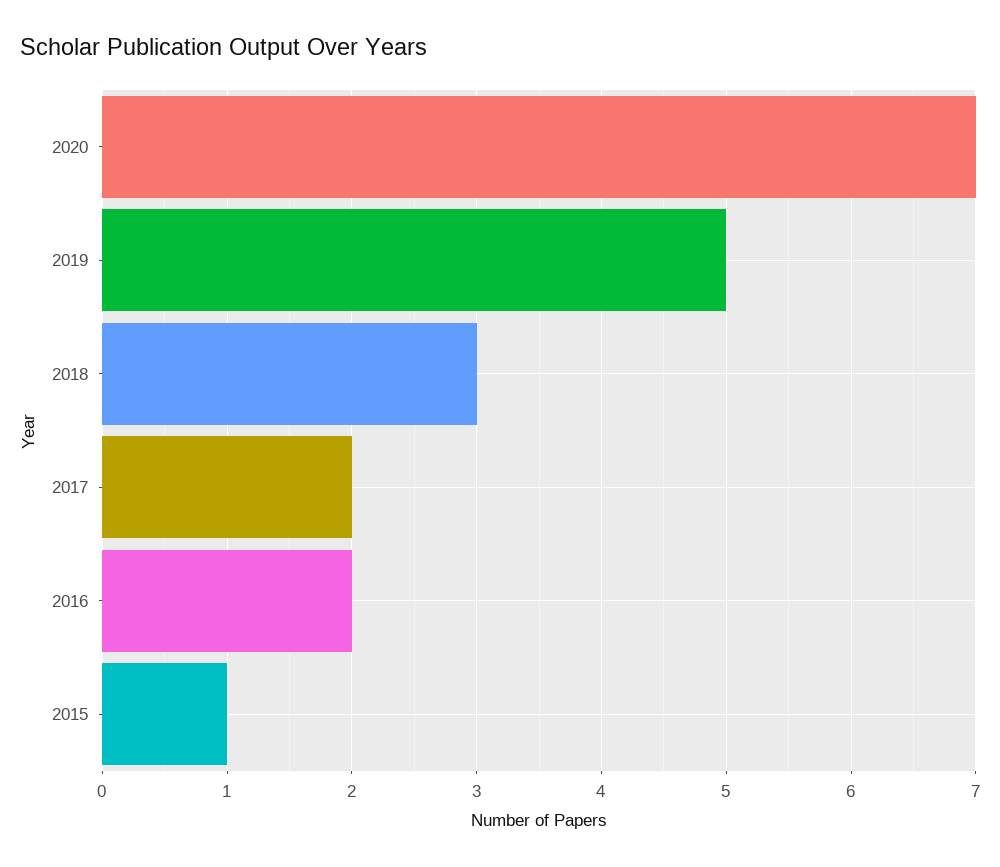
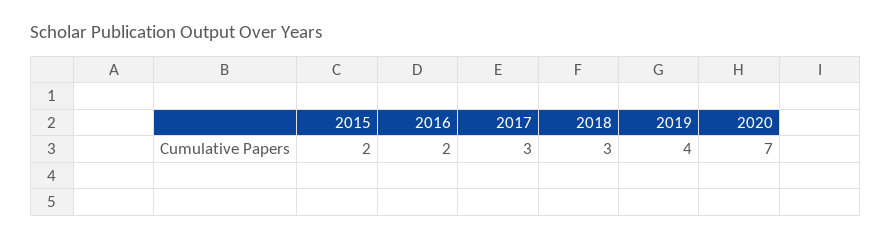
  {
    "2020": 7,
-   "2019": 5,
+   "2019": 4,
    "2018": 3,
-   "2017": 2,
+   "2017": 3,
    "2016": 2,
-   "2015": 1
+   "2015": 2
  }

